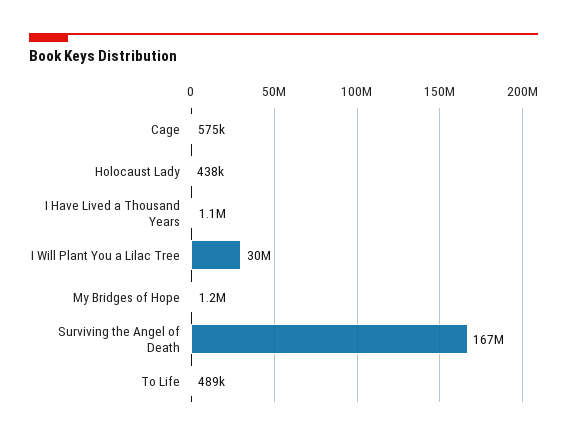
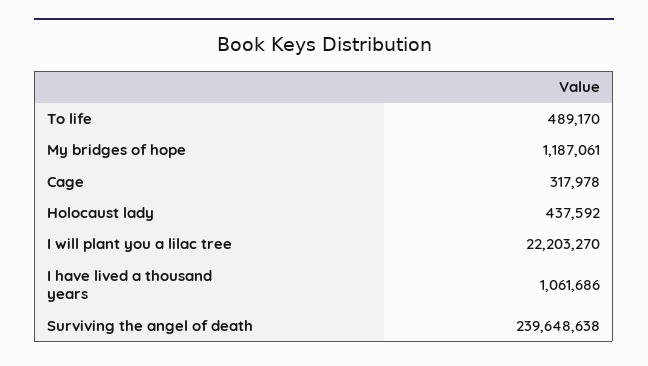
  {
-   "Cage": 575000,
+   "Cage": 317978,
    "Holocaust Lady": 437592,
    "I Have Lived a Thousand Years": 1061686,
-   "I Will Plant You a Lilac Tree": 30000000,
+   "I Will Plant You a Lilac Tree": 22203270,
    "My Bridges of Hope": 1187061,
-   "Surviving the Angel of Death": 167000000,
+   "Surviving the Angel of Death": 239648638,
    "To Life": 489170
  }

